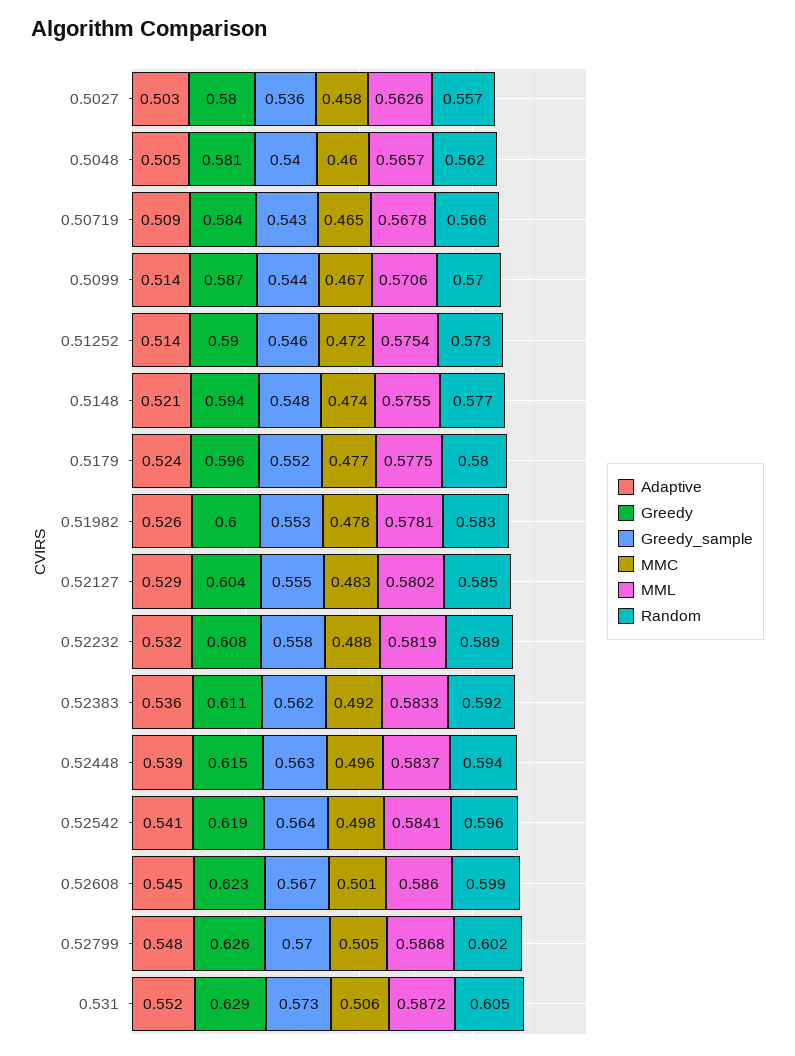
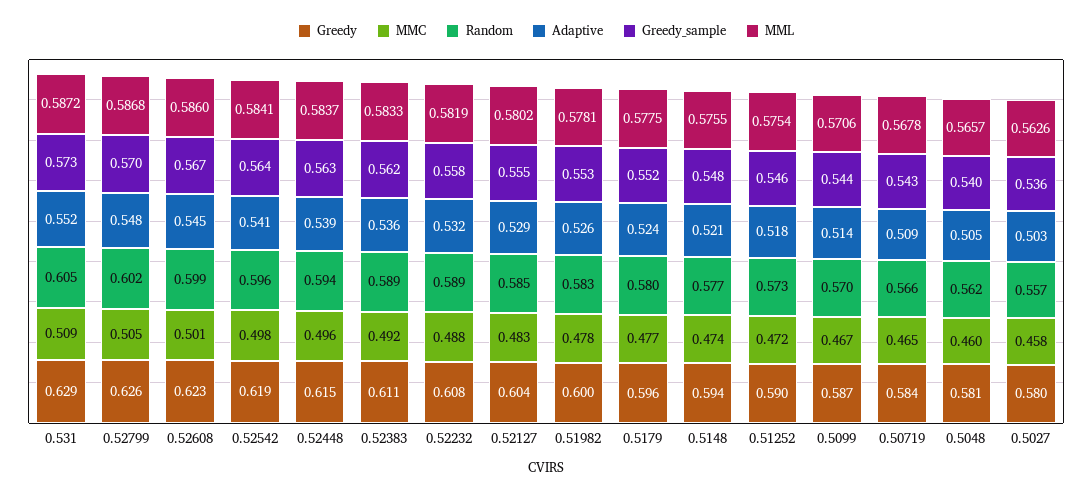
  {
    "Adaptive": {
      "0.5027": 0.503,
      "0.5048": 0.505,
      "0.50719": 0.509,
      "0.5099": 0.514,
-     "0.51252": 0.514,
+     "0.51252": 0.518,
      "0.5148": 0.521,
      "0.5179": 0.524,
      "0.51982": 0.526,
      "0.52127": 0.529,
      "0.52232": 0.532,
      "0.52383": 0.536,
      "0.52448": 0.539,
      "0.52542": 0.541,
      "0.52608": 0.545,
      "0.52799": 0.548,
      "0.531": 0.552
    },
    "Greedy": {
      "0.5027": 0.58,
      "0.5048": 0.581,
      "0.50719": 0.584,
      "0.5099": 0.587,
      "0.51252": 0.59,
      "0.5148": 0.594,
      "0.5179": 0.596,
      "0.51982": 0.6,
      "0.52127": 0.604,
      "0.52232": 0.608,
      "0.52383": 0.611,
      "0.52448": 0.615,
      "0.52542": 0.619,
      "0.52608": 0.623,
      "0.52799": 0.626,
      "0.531": 0.629
    },
    "Greedy_sample": {
      "0.5027": 0.536,
      "0.5048": 0.54,
      "0.50719": 0.543,
      "0.5099": 0.544,
      "0.51252": 0.546,
      "0.5148": 0.548,
      "0.5179": 0.552,
      "0.51982": 0.553,
      "0.52127": 0.555,
      "0.52232": 0.558,
      "0.52383": 0.562,
      "0.52448": 0.563,
      "0.52542": 0.564,
      "0.52608": 0.567,
      "0.52799": 0.57,
      "0.531": 0.573
    },
    "MMC": {
      "0.5027": 0.458,
      "0.5048": 0.46,
      "0.50719": 0.465,
      "0.5099": 0.467,
      "0.51252": 0.472,
      "0.5148": 0.474,
      "0.5179": 0.477,
      "0.51982": 0.478,
      "0.52127": 0.483,
      "0.52232": 0.488,
      "0.52383": 0.492,
      "0.52448": 0.496,
      "0.52542": 0.498,
      "0.52608": 0.501,
      "0.52799": 0.505,
-     "0.531": 0.506
+     "0.531": 0.509
    },
    "MML": {
      "0.5027": 0.5626,
      "0.5048": 0.5657,
      "0.50719": 0.5678,
      "0.5099": 0.5706,
      "0.51252": 0.5754,
      "0.5148": 0.5755,
      "0.5179": 0.5775,
      "0.51982": 0.5781,
      "0.52127": 0.5802,
      "0.52232": 0.5819,
      "0.52383": 0.5833,
      "0.52448": 0.5837,
      "0.52542": 0.5841,
      "0.52608": 0.586,
      "0.52799": 0.5868,
      "0.531": 0.5872
    },
    "Random": {
      "0.5027": 0.557,
      "0.5048": 0.562,
      "0.50719": 0.566,
      "0.5099": 0.57,
      "0.51252": 0.573,
      "0.5148": 0.577,
      "0.5179": 0.58,
      "0.51982": 0.583,
      "0.52127": 0.585,
      "0.52232": 0.589,
-     "0.52383": 0.592,
+     "0.52383": 0.589,
      "0.52448": 0.594,
      "0.52542": 0.596,
      "0.52608": 0.599,
      "0.52799": 0.602,
      "0.531": 0.605
    }
  }

